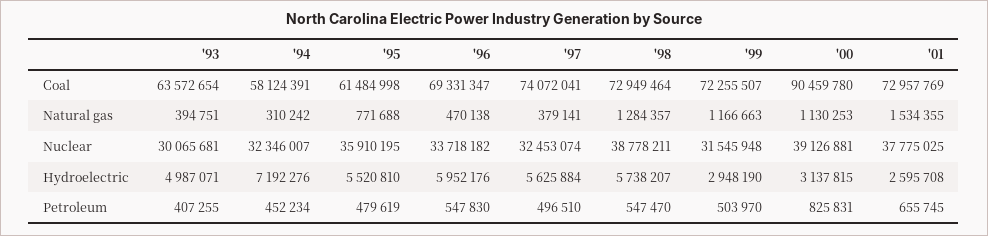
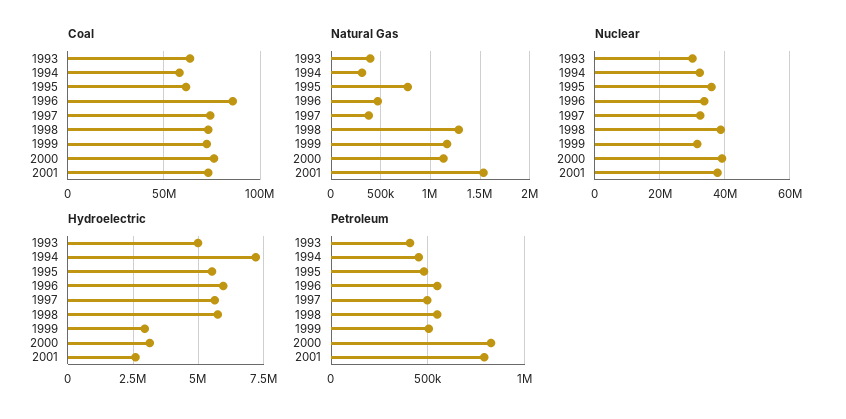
  {
    "Coal": {
      "'93": 63572654,
      "'94": 58124391,
      "'95": 61484998,
-     "'96": 69331347,
+     "'96": 85000000,
      "'97": 74072041,
      "'98": 72949464,
      "'99": 72255507,
-     "'00": 90459780,
+     "'00": 75000000,
      "'01": 72957769
    },
    "Natural gas": {
      "'93": 394751,
      "'94": 310242,
      "'95": 771688,
      "'96": 470138,
      "'97": 379141,
      "'98": 1284357,
      "'99": 1166663,
      "'00": 1130253,
      "'01": 1534355
    },
    "Nuclear": {
      "'93": 30065681,
      "'94": 32346007,
      "'95": 35910195,
      "'96": 33718182,
      "'97": 32453074,
      "'98": 38778211,
      "'99": 31545948,
      "'00": 39126881,
      "'01": 37775025
    },
    "Hydroelectric": {
      "'93": 4987071,
      "'94": 7192276,
      "'95": 5520810,
      "'96": 5952176,
      "'97": 5625884,
      "'98": 5738207,
      "'99": 2948190,
      "'00": 3137815,
      "'01": 2595708
    },
    "Petroleum": {
      "'93": 407255,
      "'94": 452234,
      "'95": 479619,
      "'96": 547830,
      "'97": 496510,
      "'98": 547470,
      "'99": 503970,
      "'00": 825831,
-     "'01": 655745
+     "'01": 800000
    }
  }

